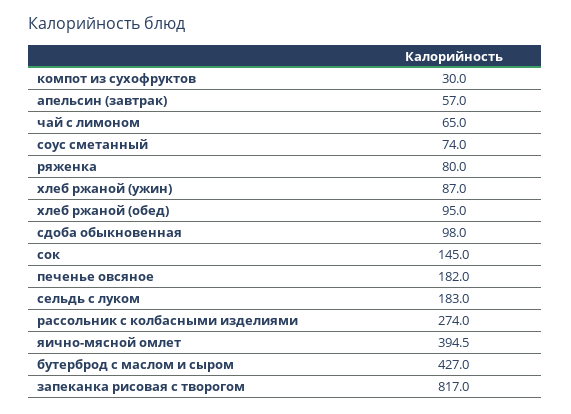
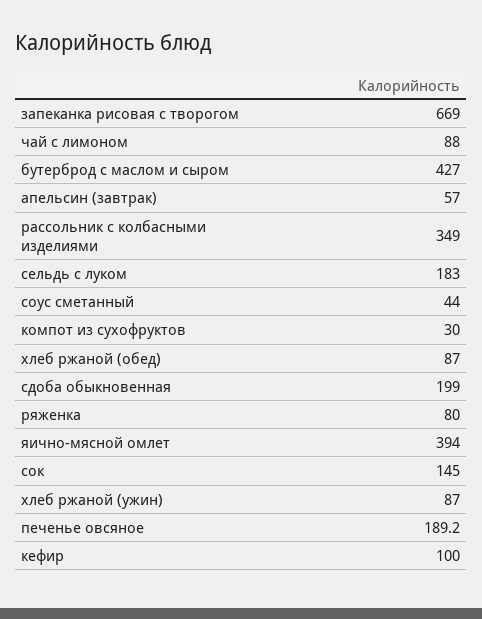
  {
    "компот из сухофруктов": 30,
    "апельсин (завтрак)": 57,
-   "чай с лимоном": 65,
+   "чай с лимоном": 88,
-   "соус сметанный": 74,
+   "соус сметанный": 44,
    "ряженка": 80,
    "хлеб ржаной (ужин)": 87,
-   "хлеб ржаной (обед)": 95,
+   "хлеб ржаной (обед)": 87,
-   "сдоба обыкновенная": 98,
+   "сдоба обыкновенная": 199,
    "сок": 145,
-   "печенье овсяное": 182,
+   "печенье овсяное": 189.2,
    "сельдь с луком": 183,
-   "рассольник с колбасными изделиями": 274,
+   "рассольник с колбасными изделиями": 349,
-   "яично-мясной омлет": 394.5,
+   "яично-мясной омлет": 394,
    "бутерброд с маслом и сыром": 427,
-   "запеканка рисовая с творогом": 817
+   "запеканка рисовая с творогом": 669,
+   "кефир": 100
  }

